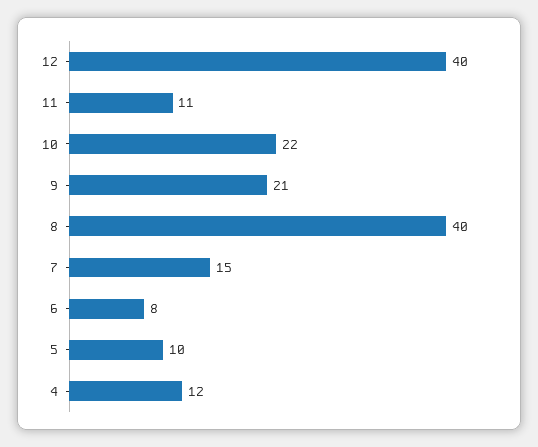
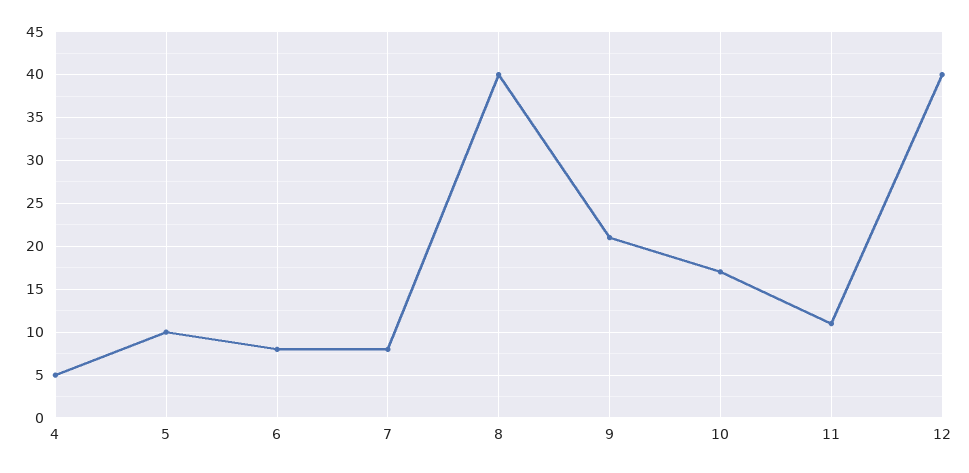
  {
    "12": 40,
    "11": 11,
-   "10": 22,
+   "10": 17,
    "9": 21,
    "8": 40,
-   "7": 15,
+   "7": 8,
    "6": 8,
    "5": 10,
-   "4": 12
+   "4": 5
  }

